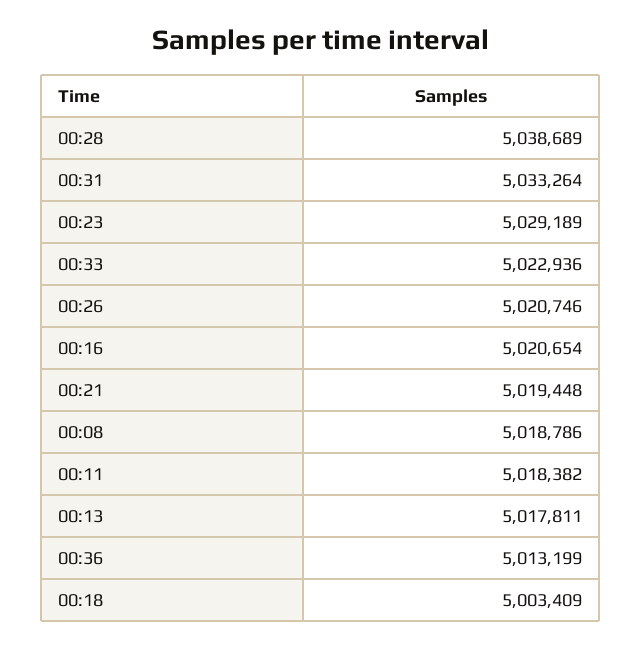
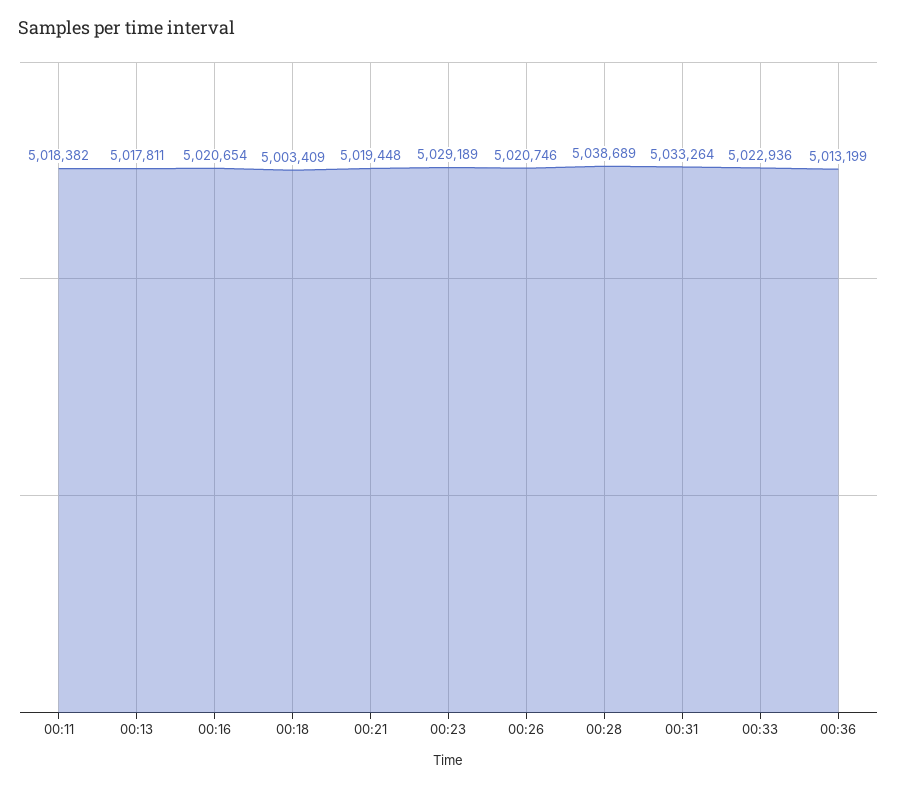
  {
    "00:28": 5038689,
    "00:31": 5033264,
    "00:23": 5029189,
    "00:33": 5022936,
    "00:26": 5020746,
    "00:16": 5020654,
    "00:21": 5019448,
-   "00:08": 5018786,
    "00:11": 5018382,
    "00:13": 5017811,
    "00:36": 5013199,
    "00:18": 5003409
  }

